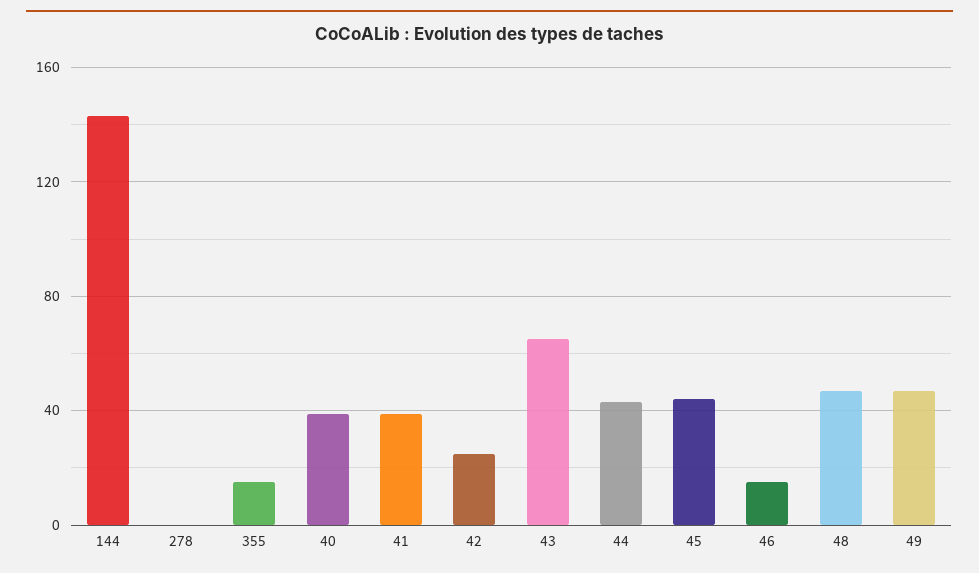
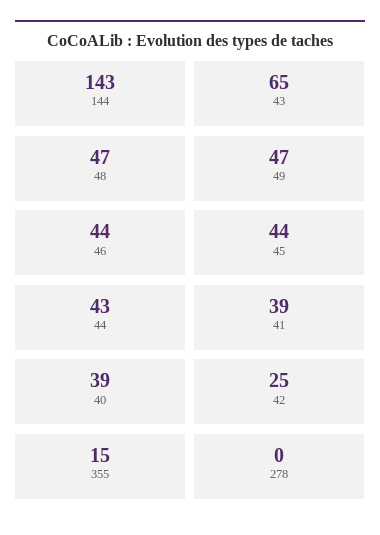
  {
    "144": 143,
    "278": 0,
    "355": 15,
    "40": 39,
    "41": 39,
    "42": 25,
    "43": 65,
    "44": 43,
    "45": 44,
-   "46": 15,
+   "46": 44,
    "48": 47,
    "49": 47
  }

